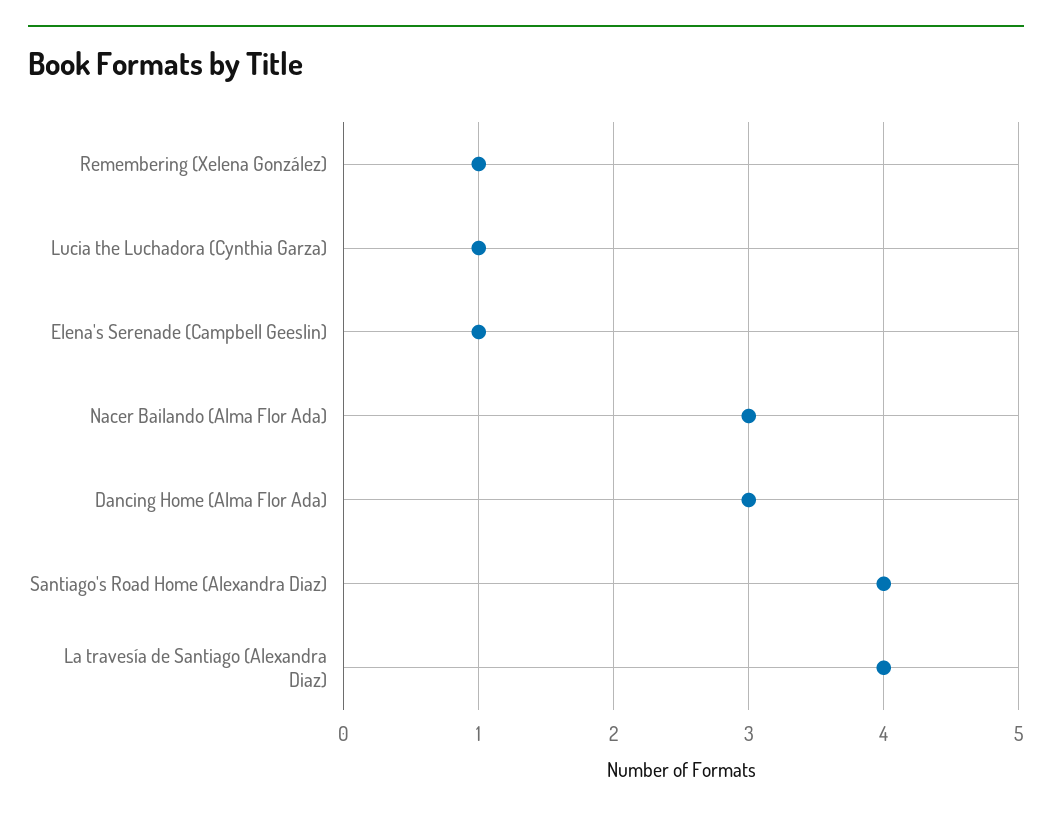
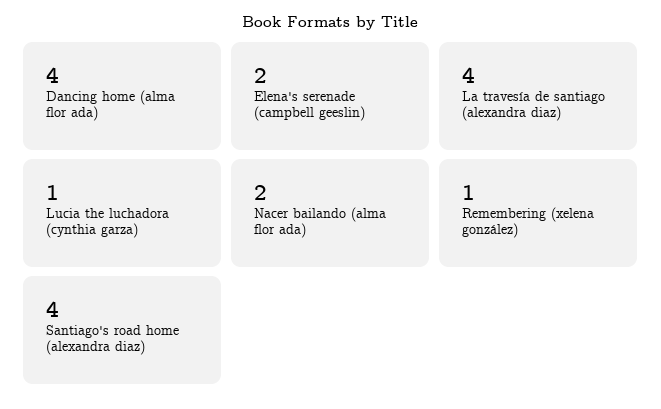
  {
    "Remembering (Xelena González)": 1,
    "Lucia the Luchadora (Cynthia Garza)": 1,
-   "Elena's Serenade (Campbell Geeslin)": 1,
+   "Elena's Serenade (Campbell Geeslin)": 2,
-   "Nacer Bailando (Alma Flor Ada)": 3,
+   "Nacer Bailando (Alma Flor Ada)": 2,
-   "Dancing Home (Alma Flor Ada)": 3,
+   "Dancing Home (Alma Flor Ada)": 4,
    "Santiago's Road Home (Alexandra Diaz)": 4,
    "La travesía de Santiago (Alexandra Diaz)": 4
  }

